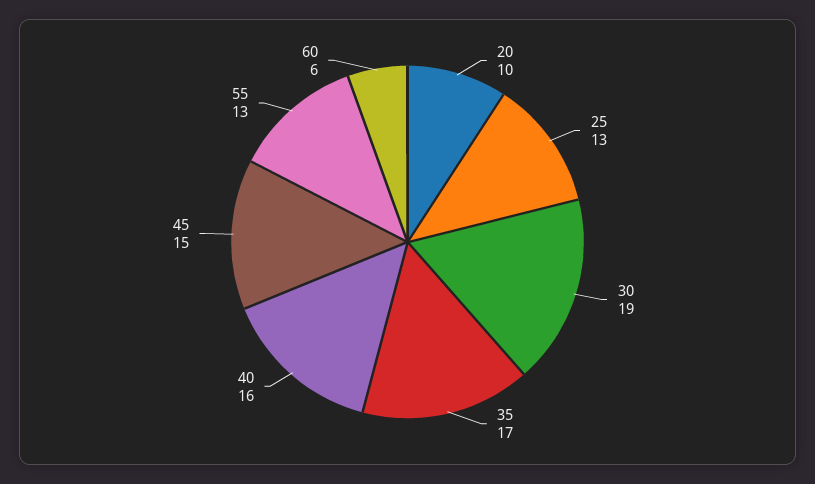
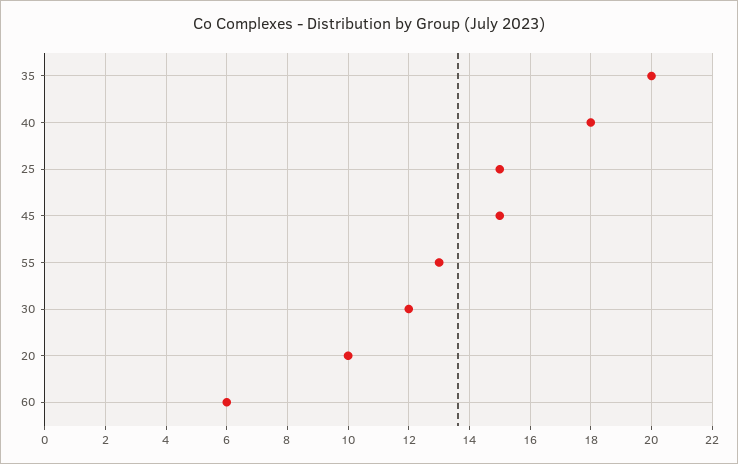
  {
    "20": 10,
-   "25": 13,
+   "25": 15,
-   "30": 19,
+   "30": 12,
-   "35": 17,
+   "35": 20,
-   "40": 16,
+   "40": 18,
    "45": 15,
    "55": 13,
    "60": 6
  }

